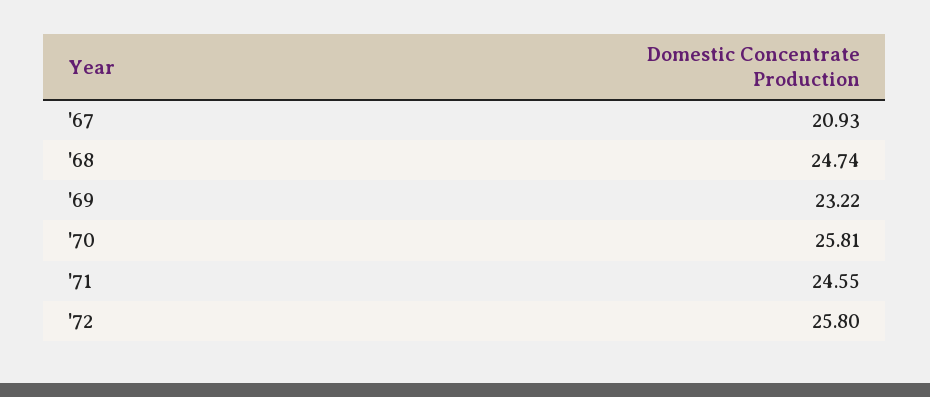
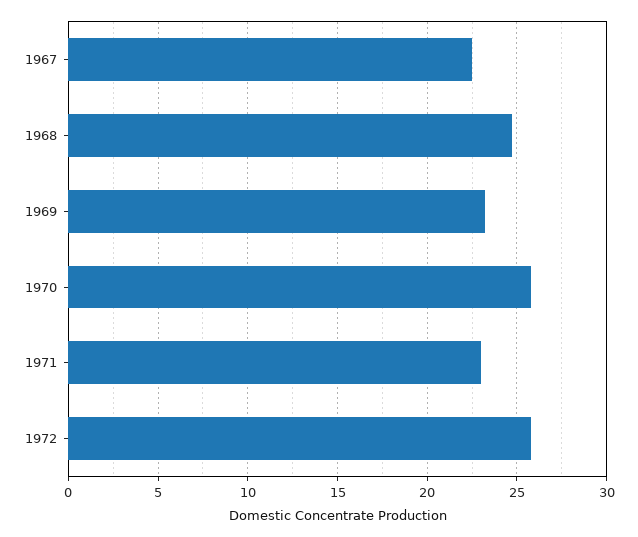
  {
-   "'67": 20.93,
+   "'67": 22.5,
    "'68": 24.74,
    "'69": 23.22,
    "'70": 25.81,
-   "'71": 24.55,
+   "'71": 23,
    "'72": 25.8
  }

